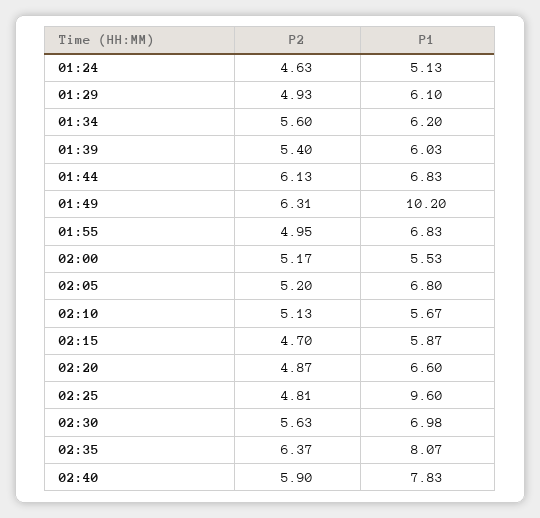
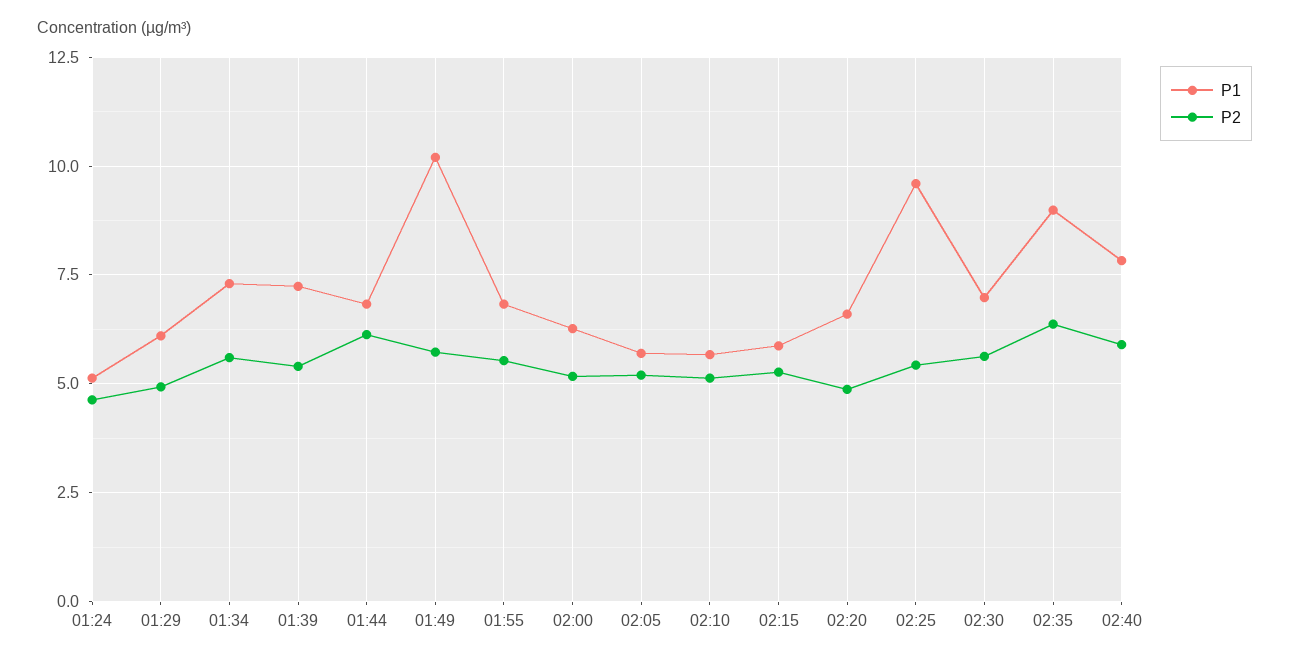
  {
    "P2": {
      "01:24": 4.63,
      "01:29": 4.93,
      "01:34": 5.6,
      "01:39": 5.4,
      "01:44": 6.13,
-     "01:49": 6.31,
+     "01:49": 5.75,
-     "01:55": 4.95,
+     "01:55": 5.5,
      "02:00": 5.17,
      "02:05": 5.2,
      "02:10": 5.13,
-     "02:15": 4.7,
+     "02:15": 5.25,
      "02:20": 4.87,
-     "02:25": 4.81,
+     "02:25": 5.5,
      "02:30": 5.63,
      "02:35": 6.37,
      "02:40": 5.9
    },
    "P1": {
      "01:24": 5.13,
      "01:29": 6.1,
-     "01:34": 6.2,
+     "01:34": 7.25,
-     "01:39": 6.03,
+     "01:39": 7.25,
      "01:44": 6.83,
      "01:49": 10.2,
      "01:55": 6.83,
-     "02:00": 5.53,
+     "02:00": 6.25,
-     "02:05": 6.8,
+     "02:05": 5.75,
      "02:10": 5.67,
      "02:15": 5.87,
      "02:20": 6.6,
      "02:25": 9.6,
      "02:30": 6.98,
-     "02:35": 8.07,
+     "02:35": 9,
      "02:40": 7.83
    }
  }

